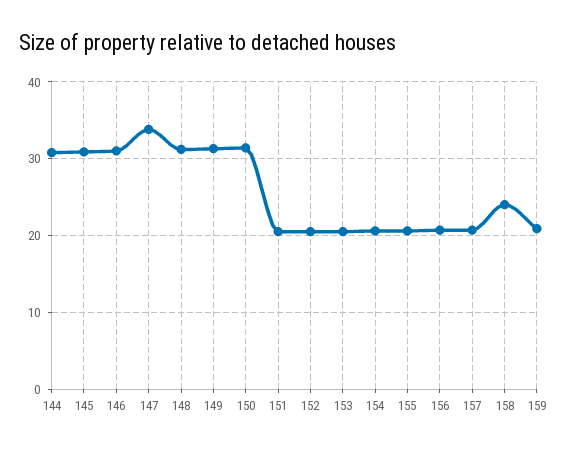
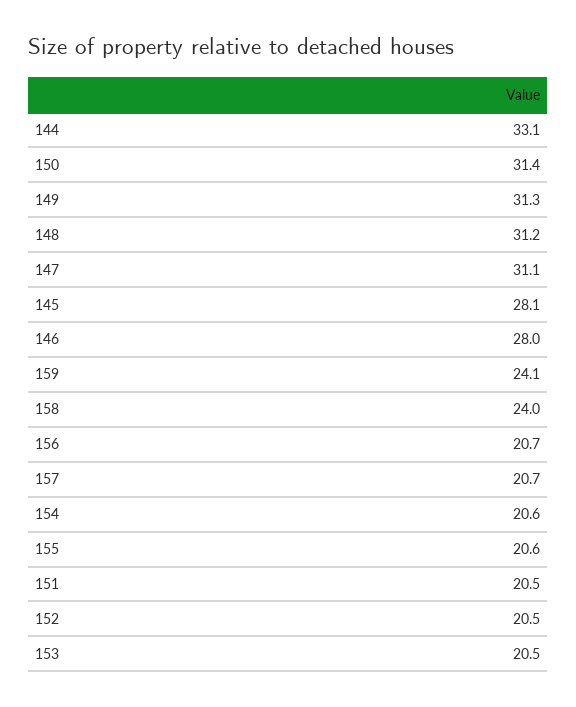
  {
-   "144": 31,
+   "144": 33.1,
-   "145": 31,
+   "145": 28.1,
-   "146": 31,
+   "146": 28,
-   "147": 34,
+   "147": 31.1,
    "148": 31.2,
    "149": 31.3,
    "150": 31.4,
    "151": 20.5,
    "152": 20.5,
    "153": 20.5,
    "154": 20.6,
    "155": 20.6,
    "156": 20.7,
    "157": 20.7,
    "158": 24,
-   "159": 21
+   "159": 24.1
  }

